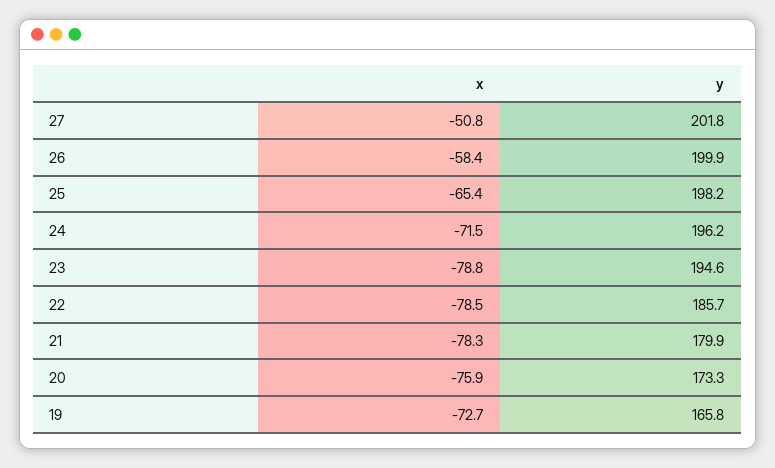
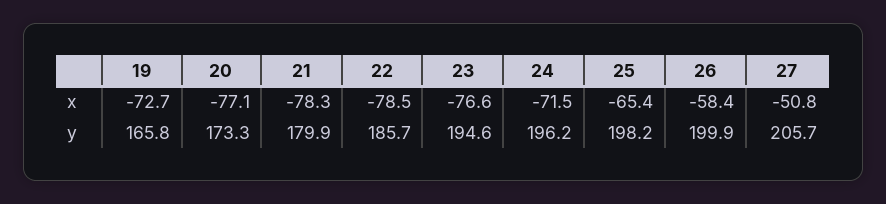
  {
    "x": {
      "27": -50.8,
      "26": -58.4,
      "25": -65.4,
      "24": -71.5,
-     "23": -78.8,
+     "23": -76.6,
      "22": -78.5,
      "21": -78.3,
-     "20": -75.9,
+     "20": -77.1,
      "19": -72.7
    },
    "y": {
-     "27": 201.8,
+     "27": 205.7,
      "26": 199.9,
      "25": 198.2,
      "24": 196.2,
      "23": 194.6,
      "22": 185.7,
      "21": 179.9,
      "20": 173.3,
      "19": 165.8
    }
  }

